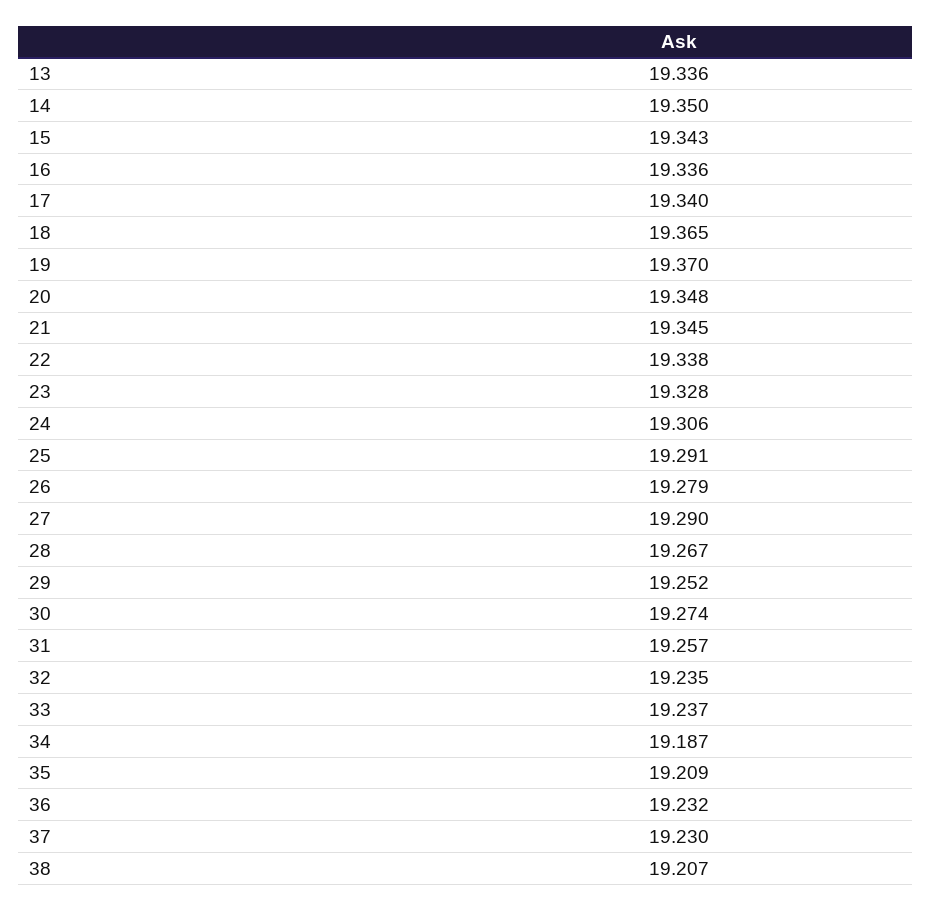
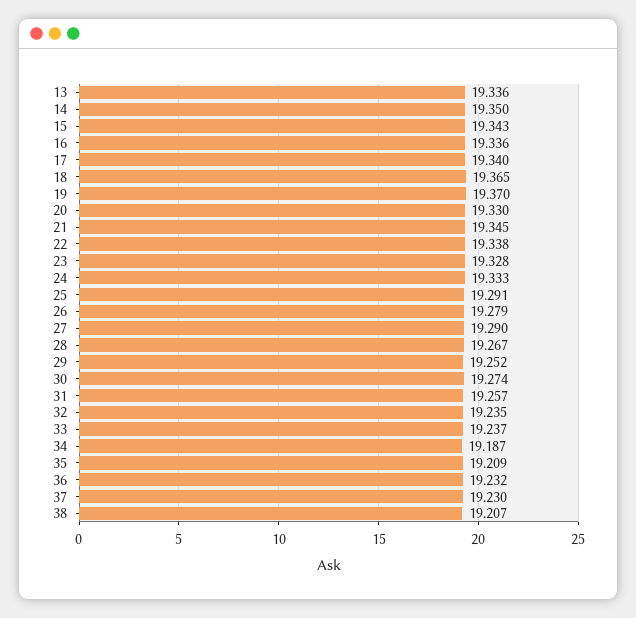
  {
    "13": 19.336,
    "14": 19.35,
    "15": 19.343,
    "16": 19.336,
    "17": 19.34,
    "18": 19.365,
    "19": 19.37,
-   "20": 19.348,
+   "20": 19.33,
    "21": 19.345,
    "22": 19.338,
    "23": 19.328,
-   "24": 19.306,
+   "24": 19.333,
    "25": 19.291,
    "26": 19.279,
    "27": 19.29,
    "28": 19.267,
    "29": 19.252,
    "30": 19.274,
    "31": 19.257,
    "32": 19.235,
    "33": 19.237,
    "34": 19.187,
    "35": 19.209,
    "36": 19.232,
    "37": 19.23,
    "38": 19.207
  }

